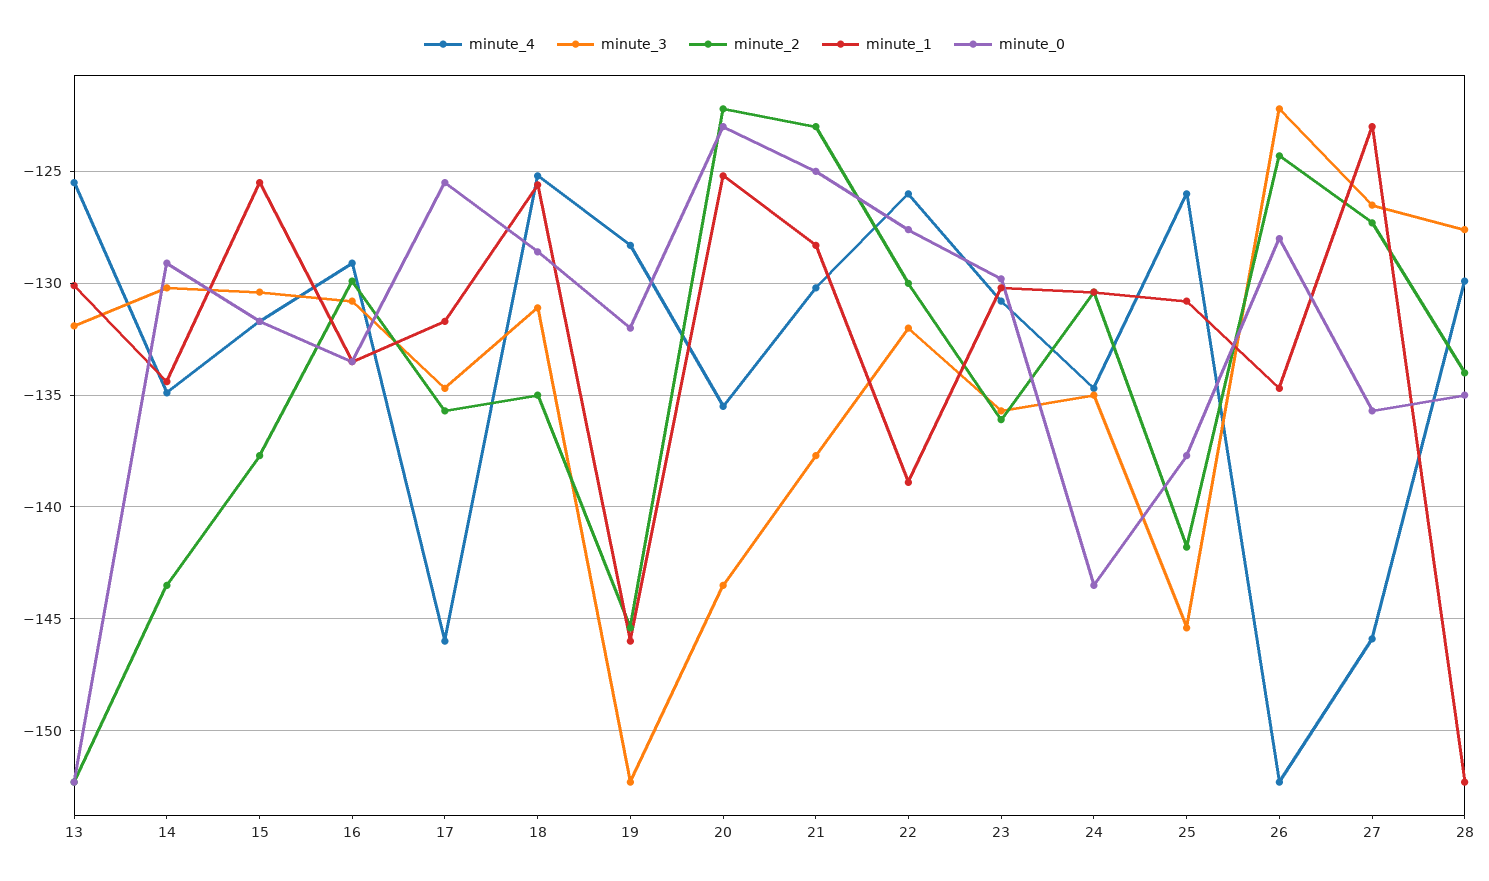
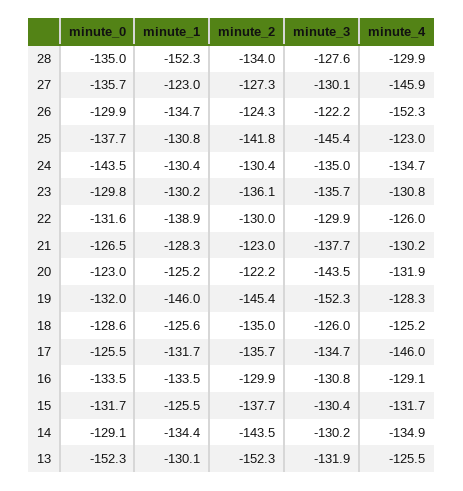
  {
    "minute_4": {
      "13": -125.5,
      "14": -134.9,
      "15": -131.7,
      "16": -129.1,
      "17": -146,
      "18": -125.2,
      "19": -128.3,
-     "20": -135.5,
+     "20": -131.9,
      "21": -130.2,
      "22": -126,
      "23": -130.8,
      "24": -134.7,
-     "25": -126,
+     "25": -123,
      "26": -152.3,
      "27": -145.9,
      "28": -129.9
    },
    "minute_3": {
      "13": -131.9,
      "14": -130.2,
      "15": -130.4,
      "16": -130.8,
      "17": -134.7,
-     "18": -131,
+     "18": -126,
      "19": -152.3,
      "20": -143.5,
      "21": -137.7,
-     "22": -132,
+     "22": -129.9,
      "23": -135.7,
      "24": -135,
      "25": -145.4,
      "26": -122.2,
-     "27": -126.5,
+     "27": -130.1,
      "28": -127.6
    },
    "minute_2": {
      "13": -152.3,
      "14": -143.5,
      "15": -137.7,
      "16": -129.9,
      "17": -135.7,
      "18": -135,
      "19": -145.4,
      "20": -122.2,
      "21": -123,
      "22": -130,
      "23": -136.1,
      "24": -130.4,
      "25": -141.8,
      "26": -124.3,
      "27": -127.3,
      "28": -134
    },
    "minute_1": {
      "13": -130.1,
      "14": -134.4,
      "15": -125.5,
      "16": -133.5,
      "17": -131.7,
      "18": -125.6,
      "19": -146,
      "20": -125.2,
      "21": -128.3,
      "22": -138.9,
      "23": -130.2,
      "24": -130.4,
      "25": -130.8,
      "26": -134.7,
      "27": -123,
      "28": -152.3
    },
    "minute_0": {
      "13": -152.3,
      "14": -129.1,
      "15": -131.7,
      "16": -133.5,
      "17": -125.5,
      "18": -128.6,
      "19": -132,
      "20": -123,
-     "21": -125,
+     "21": -126.5,
-     "22": -127.5,
+     "22": -131.6,
      "23": -129.8,
      "24": -143.5,
      "25": -137.7,
-     "26": -128,
+     "26": -129.9,
      "27": -135.7,
      "28": -135
    }
  }

